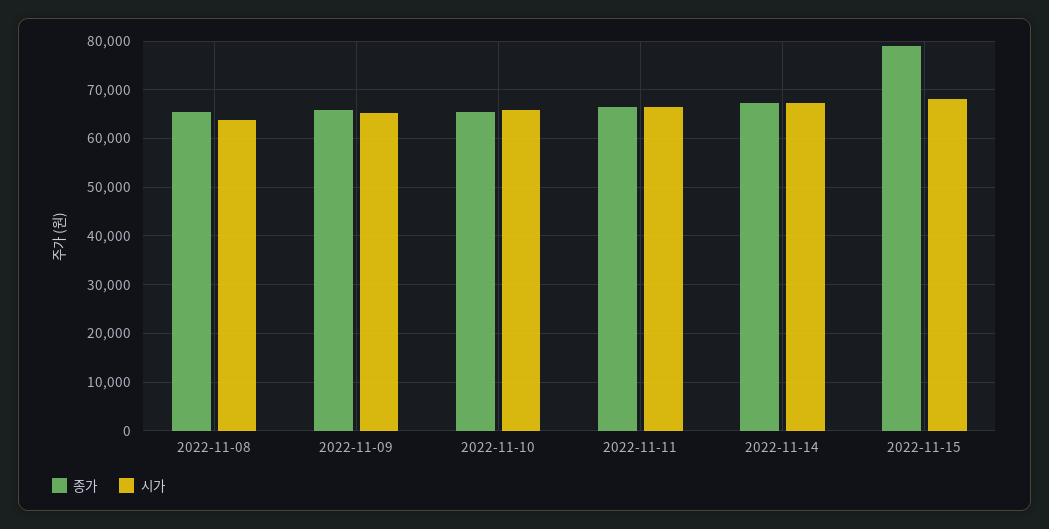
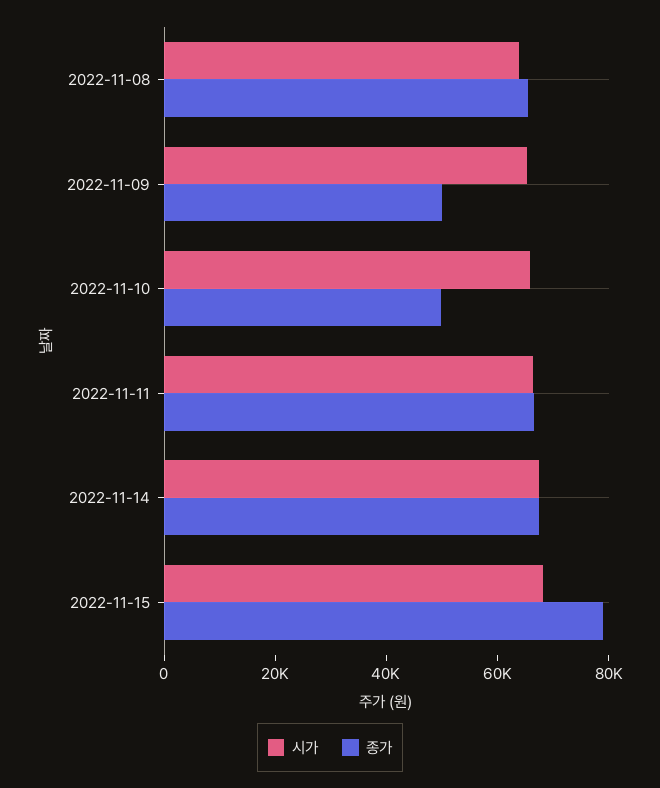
  {
    "종가": {
      "2022-11-08": 66000,
-     "2022-11-09": 66000,
+     "2022-11-09": 50000,
-     "2022-11-10": 66000,
+     "2022-11-10": 50000,
      "2022-11-11": 66000,
      "2022-11-14": 68000,
      "2022-11-15": 80000
    },
    "시가": {
      "2022-11-08": 64000,
      "2022-11-09": 66000,
      "2022-11-10": 66000,
      "2022-11-11": 66000,
      "2022-11-14": 68000,
      "2022-11-15": 68000
    }
  }

